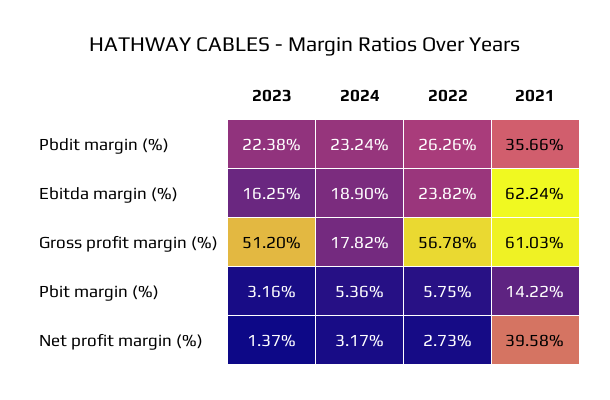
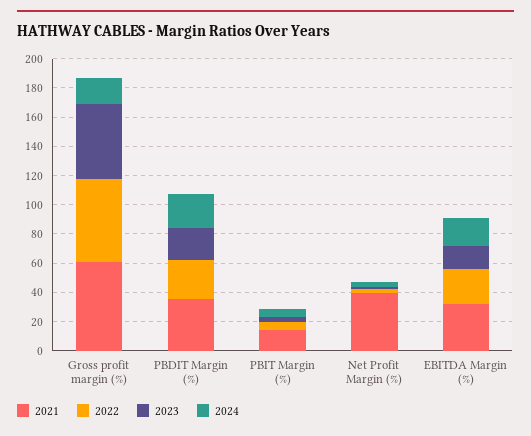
  {
    "2023": {
      "Pbdit margin (%)": 22.38,
      "Ebitda margin (%)": 16.25,
      "Gross profit margin (%)": 51.2,
      "Pbit margin (%)": 3.16,
      "Net profit margin (%)": 1.37
    },
    "2024": {
      "Pbdit margin (%)": 23.24,
      "Ebitda margin (%)": 18.9,
      "Gross profit margin (%)": 17.82,
      "Pbit margin (%)": 5.36,
      "Net profit margin (%)": 3.17
    },
    "2022": {
      "Pbdit margin (%)": 26.26,
      "Ebitda margin (%)": 23.82,
      "Gross profit margin (%)": 56.78,
      "Pbit margin (%)": 5.75,
      "Net profit margin (%)": 2.73
    },
    "2021": {
      "Pbdit margin (%)": 35.66,
-     "Ebitda margin (%)": 62.24,
+     "Ebitda margin (%)": 30,
      "Gross profit margin (%)": 61.03,
      "Pbit margin (%)": 14.22,
      "Net profit margin (%)": 39.58
    }
  }

